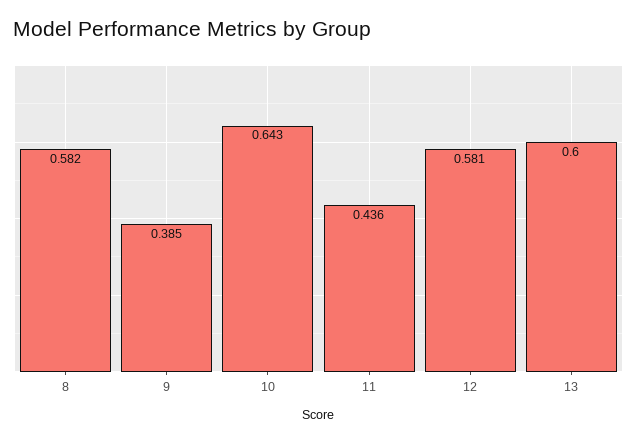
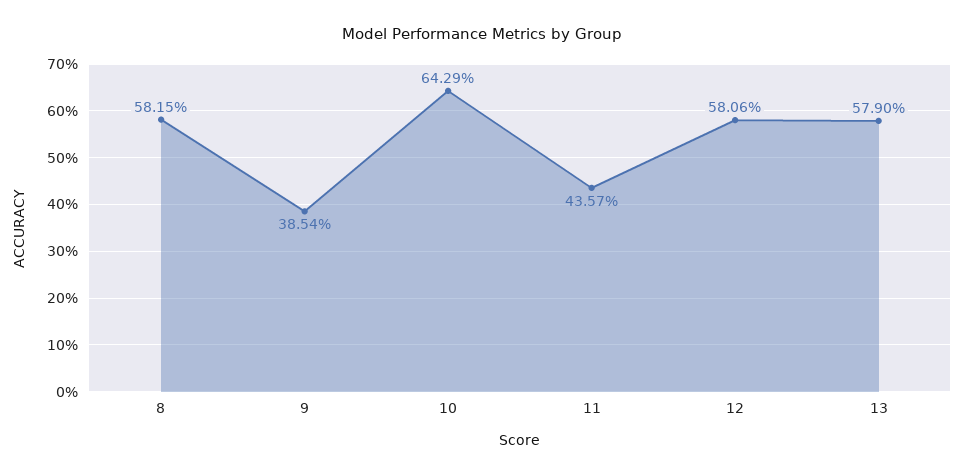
  {
    "8": 0.5815,
    "9": 0.3854,
    "10": 0.6429,
    "11": 0.4357,
    "12": 0.5806,
-   "13": 0.6
+   "13": 0.579
  }

